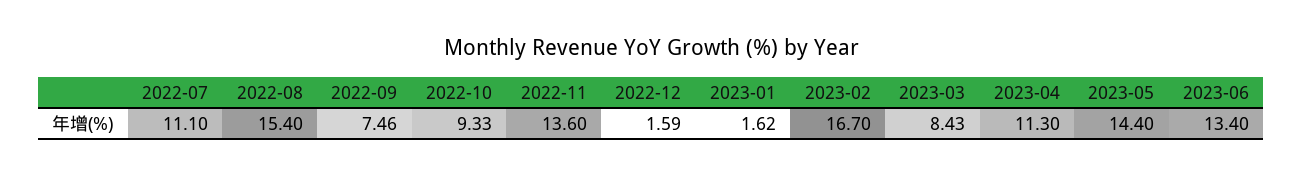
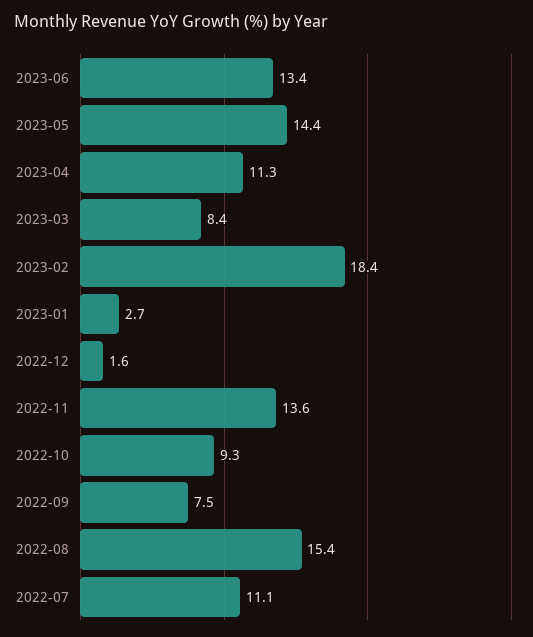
  {
    "2022-07": 11.1,
    "2022-08": 15.4,
    "2022-09": 7.46,
    "2022-10": 9.33,
    "2022-11": 13.6,
    "2022-12": 1.59,
-   "2023-01": 1.62,
+   "2023-01": 2.7,
-   "2023-02": 16.7,
+   "2023-02": 18.4,
    "2023-03": 8.43,
    "2023-04": 11.3,
    "2023-05": 14.4,
    "2023-06": 13.4
  }

